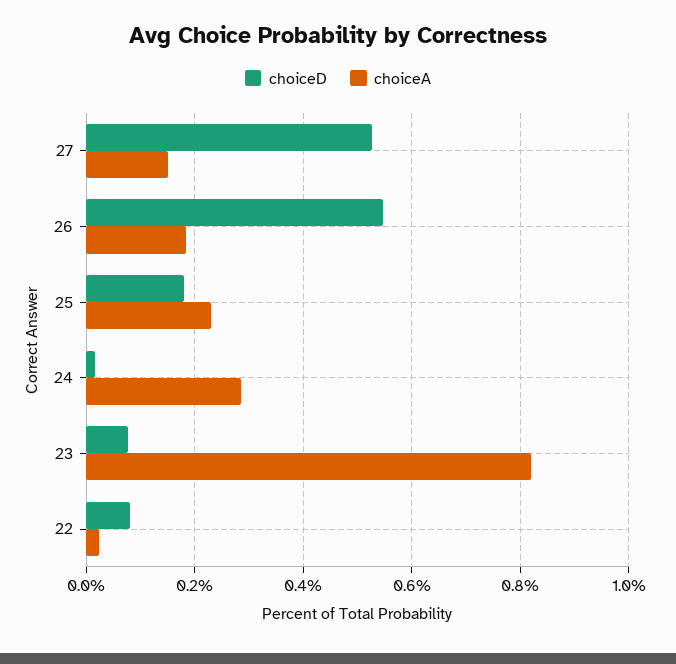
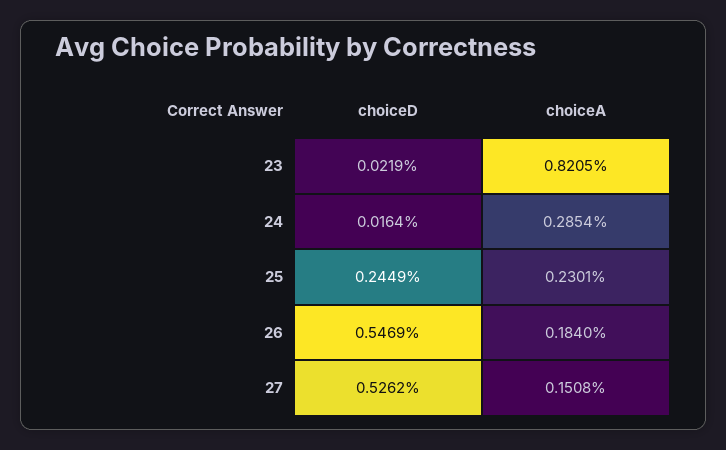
  {
    "choiceD": {
      "27": 0.5262,
      "26": 0.5469,
-     "25": 0.18,
+     "25": 0.2449,
      "24": 0.0164,
-     "23": 0.08,
+     "23": 0.0219
-     "22": 0.08
    },
    "choiceA": {
      "27": 0.1508,
      "26": 0.184,
      "25": 0.2301,
      "24": 0.2854,
-     "23": 0.8205,
+     "23": 0.8205
-     "22": 0.02
    }
  }

